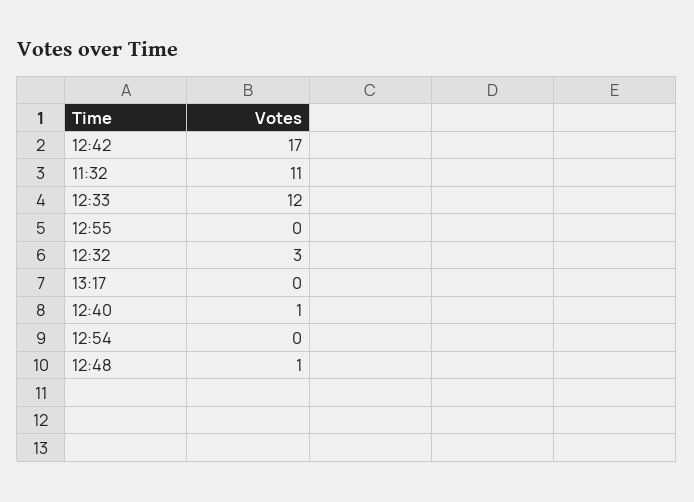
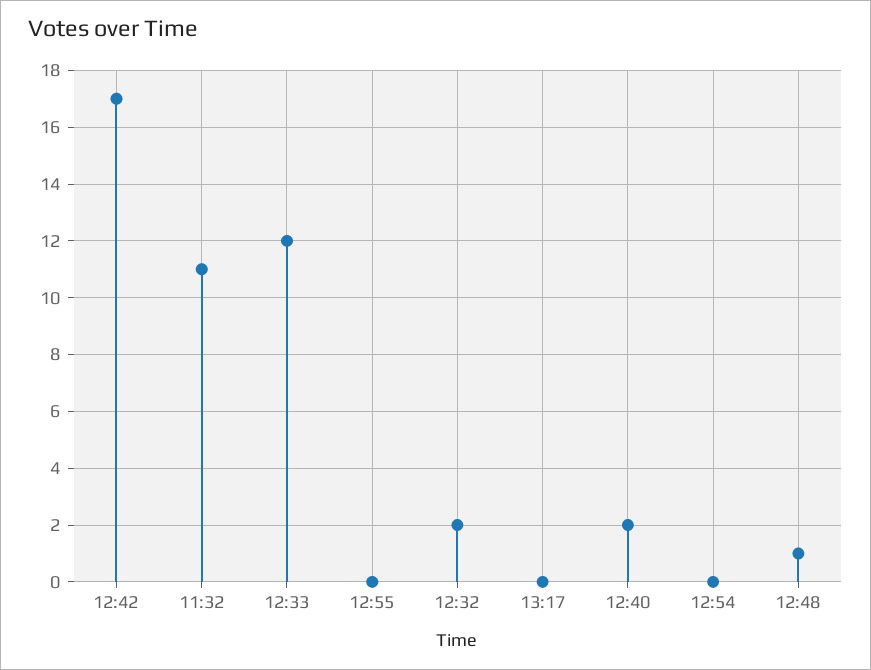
  {
    "12:42": 17,
    "11:32": 11,
    "12:33": 12,
    "12:55": 0,
-   "12:32": 3,
+   "12:32": 2,
    "13:17": 0,
-   "12:40": 1,
+   "12:40": 2,
    "12:54": 0,
    "12:48": 1
  }

